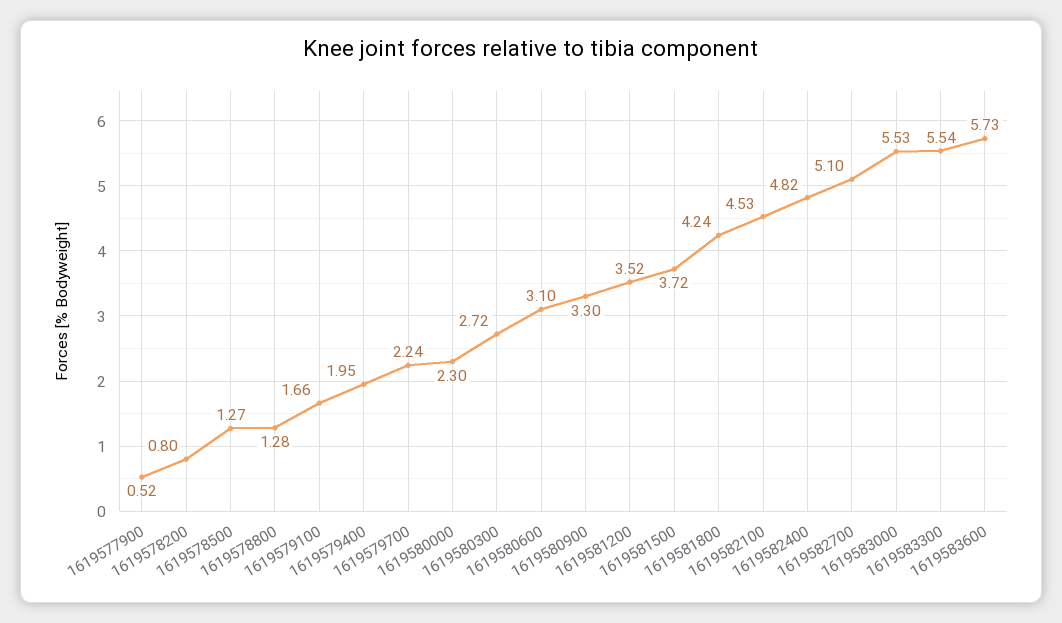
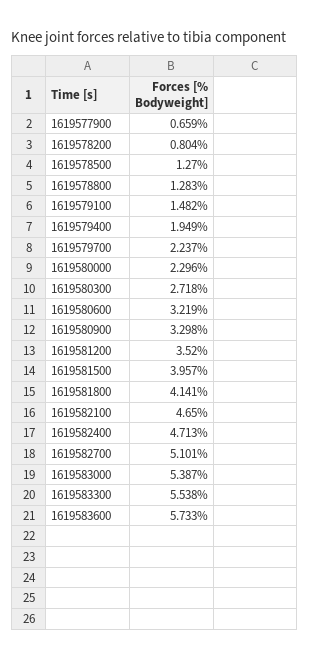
  {
-   "1619577900": 0.52,
+   "1619577900": 0.659,
    "1619578200": 0.804,
    "1619578500": 1.27,
    "1619578800": 1.283,
-   "1619579100": 1.66,
+   "1619579100": 1.482,
    "1619579400": 1.949,
    "1619579700": 2.237,
    "1619580000": 2.296,
    "1619580300": 2.718,
-   "1619580600": 3.1,
+   "1619580600": 3.219,
    "1619580900": 3.298,
    "1619581200": 3.52,
-   "1619581500": 3.72,
+   "1619581500": 3.957,
-   "1619581800": 4.24,
+   "1619581800": 4.141,
-   "1619582100": 4.53,
+   "1619582100": 4.65,
-   "1619582400": 4.82,
+   "1619582400": 4.713,
    "1619582700": 5.101,
-   "1619583000": 5.53,
+   "1619583000": 5.387,
    "1619583300": 5.538,
    "1619583600": 5.733
  }

